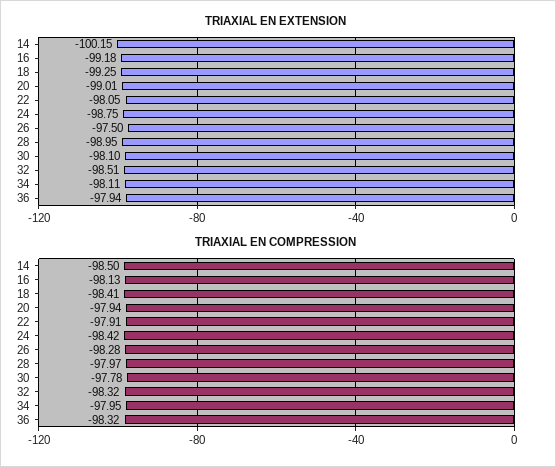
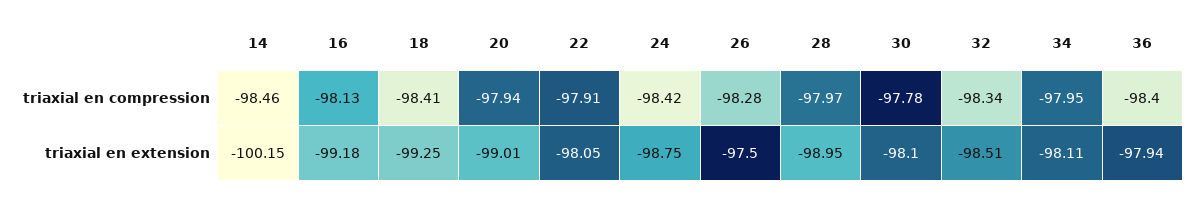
  {
    "TRIAXIAL EN EXTENSION": {
      "14": -100.15,
      "16": -99.18,
      "18": -99.25,
      "20": -99.01,
      "22": -98.05,
      "24": -98.75,
      "26": -97.5,
      "28": -98.95,
      "30": -98.1,
      "32": -98.51,
      "34": -98.11,
      "36": -97.94
    },
    "TRIAXIAL EN COMPRESSION": {
-     "14": -98.5,
+     "14": -98.46,
      "16": -98.13,
      "18": -98.41,
      "20": -97.94,
      "22": -97.91,
      "24": -98.42,
      "26": -98.28,
      "28": -97.97,
      "30": -97.78,
-     "32": -98.32,
+     "32": -98.34,
      "34": -97.95,
-     "36": -98.32
+     "36": -98.4
    }
  }

